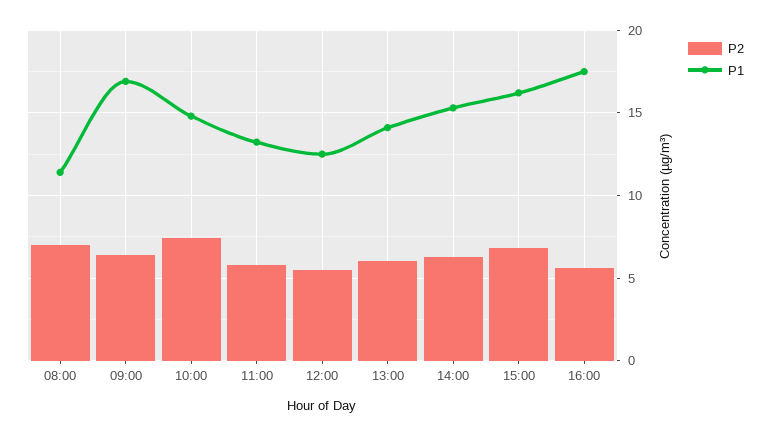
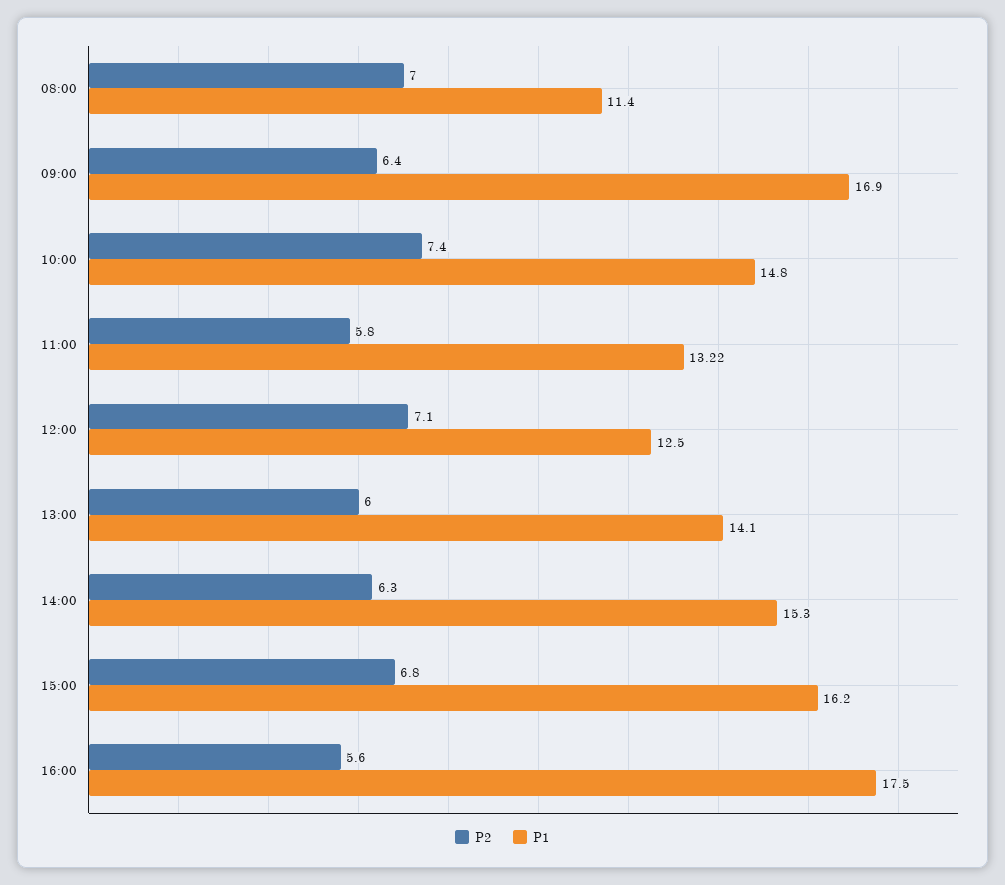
  {
    "P2": {
      "08:00": 7,
      "09:00": 6.4,
      "10:00": 7.4,
      "11:00": 5.8,
-     "12:00": 5.5,
+     "12:00": 7.1,
      "13:00": 6,
      "14:00": 6.3,
      "15:00": 6.8,
      "16:00": 5.6
    },
    "P1": {
      "08:00": 11.4,
      "09:00": 16.9,
      "10:00": 14.8,
      "11:00": 13.22,
      "12:00": 12.5,
      "13:00": 14.1,
      "14:00": 15.3,
      "15:00": 16.2,
      "16:00": 17.5
    }
  }

